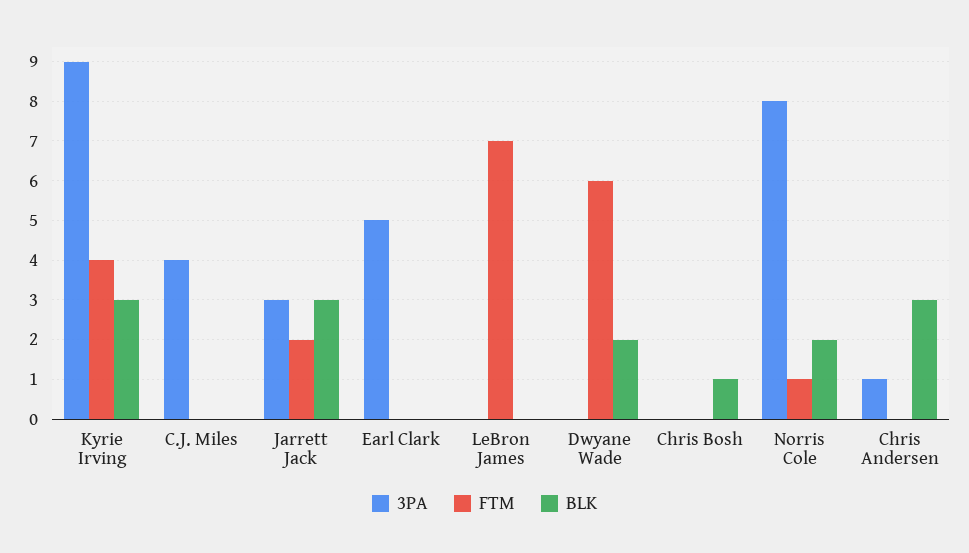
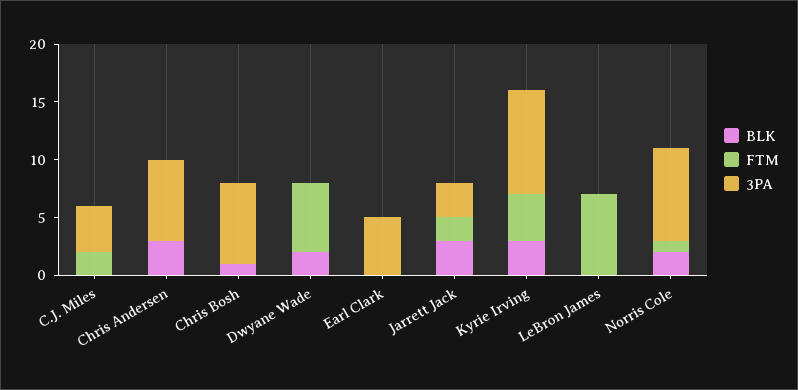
  {
    "3PA": {
      "Kyrie Irving": 9,
      "C.J. Miles": 4,
      "Jarrett Jack": 3,
      "Earl Clark": 5,
      "LeBron James": 0,
      "Dwyane Wade": 0,
-     "Chris Bosh": 0,
+     "Chris Bosh": 7,
      "Norris Cole": 8,
-     "Chris Andersen": 1
+     "Chris Andersen": 7
    },
    "FTM": {
      "Kyrie Irving": 4,
-     "C.J. Miles": 0,
+     "C.J. Miles": 2,
      "Jarrett Jack": 2,
      "Earl Clark": 0,
      "LeBron James": 7,
      "Dwyane Wade": 6,
      "Chris Bosh": 0,
      "Norris Cole": 1,
      "Chris Andersen": 0
    },
    "BLK": {
      "Kyrie Irving": 3,
      "C.J. Miles": 0,
      "Jarrett Jack": 3,
      "Earl Clark": 0,
      "LeBron James": 0,
      "Dwyane Wade": 2,
      "Chris Bosh": 1,
      "Norris Cole": 2,
      "Chris Andersen": 3
    }
  }

